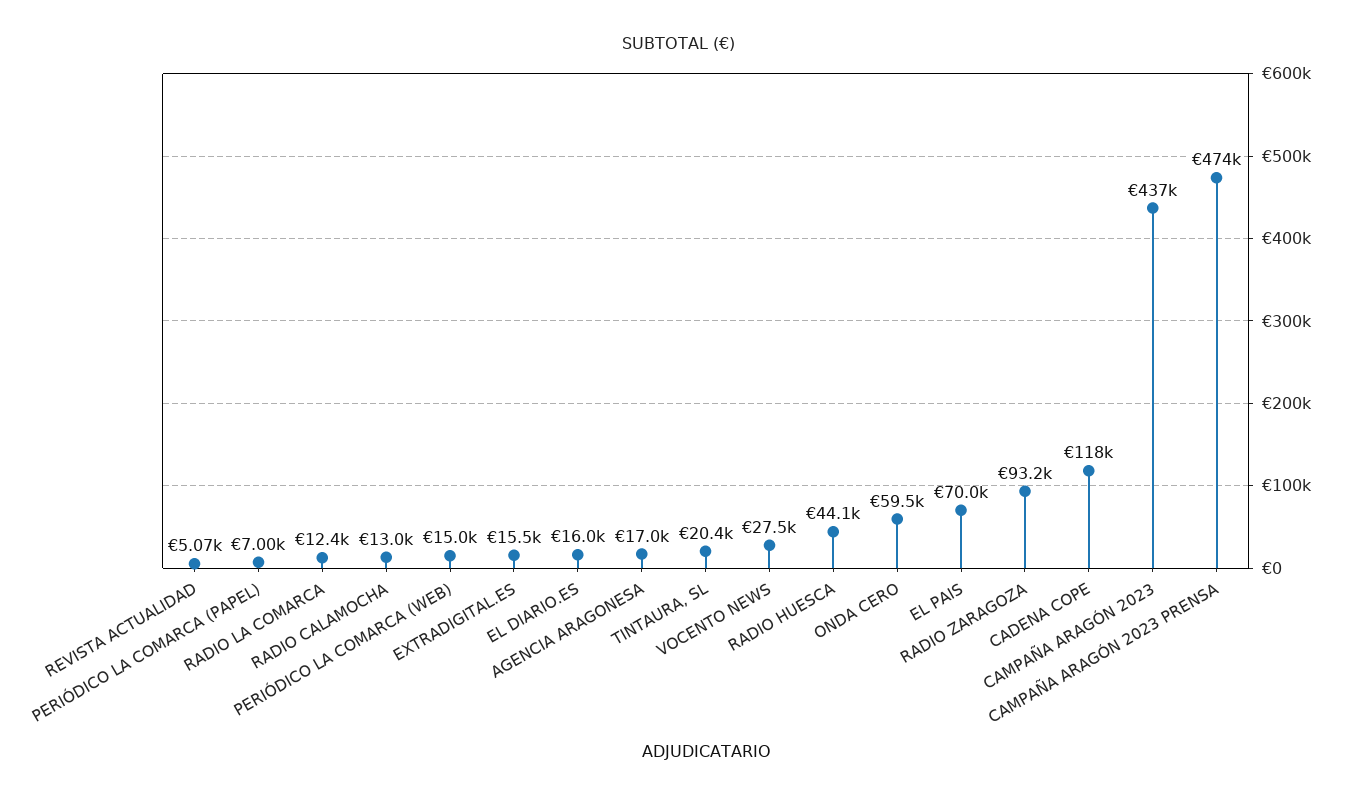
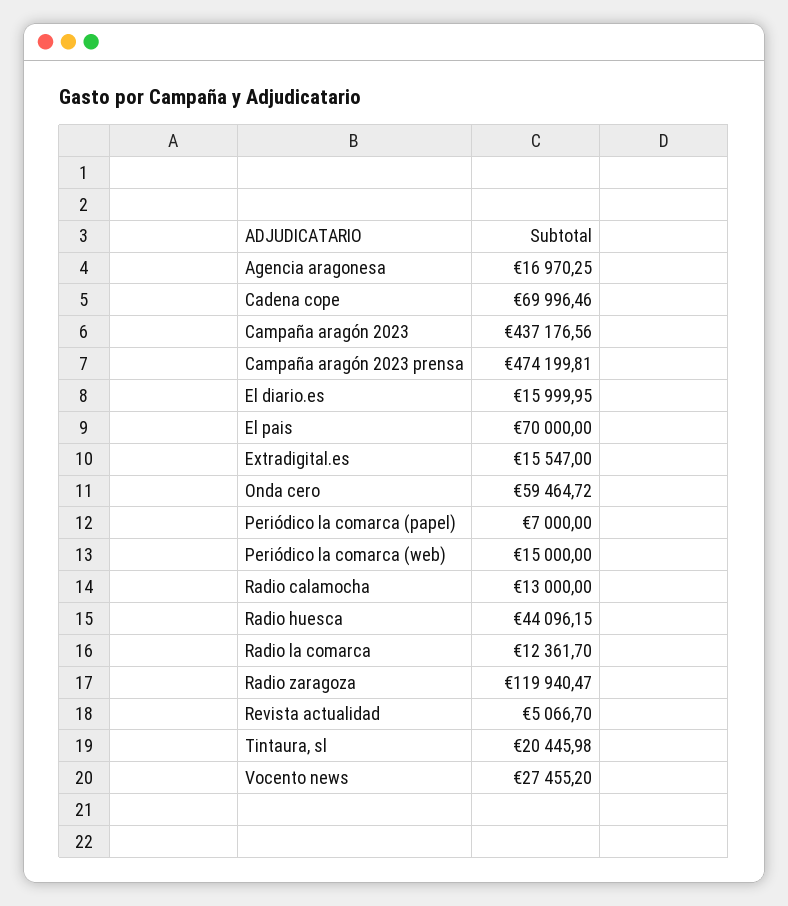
  {
    "REVISTA ACTUALIDAD": 5066.7,
    "PERIÓDICO LA COMARCA (PAPEL)": 7000,
    "RADIO LA COMARCA": 12361.7,
    "RADIO CALAMOCHA": 13000,
    "PERIÓDICO LA COMARCA (WEB)": 15000,
    "EXTRADIGITAL.ES": 15547,
    "EL DIARIO.ES": 15999.95,
    "AGENCIA ARAGONESA": 16970.25,
    "TINTAURA, SL": 20445.98,
    "VOCENTO NEWS": 27455.2,
    "RADIO HUESCA": 44096.15,
    "ONDA CERO": 59464.72,
    "EL PAIS": 70000,
-   "RADIO ZARAGOZA": 93200,
+   "RADIO ZARAGOZA": 119940.47,
-   "CADENA COPE": 118000,
+   "CADENA COPE": 69996.46,
    "CAMPAÑA ARAGÓN 2023": 437176.56,
    "CAMPAÑA ARAGÓN 2023 PRENSA": 474199.81
  }

